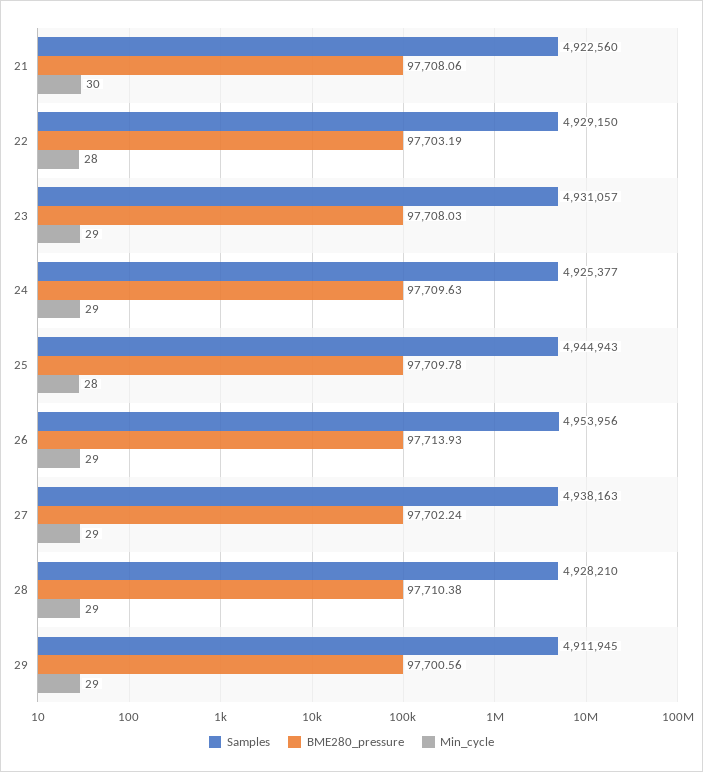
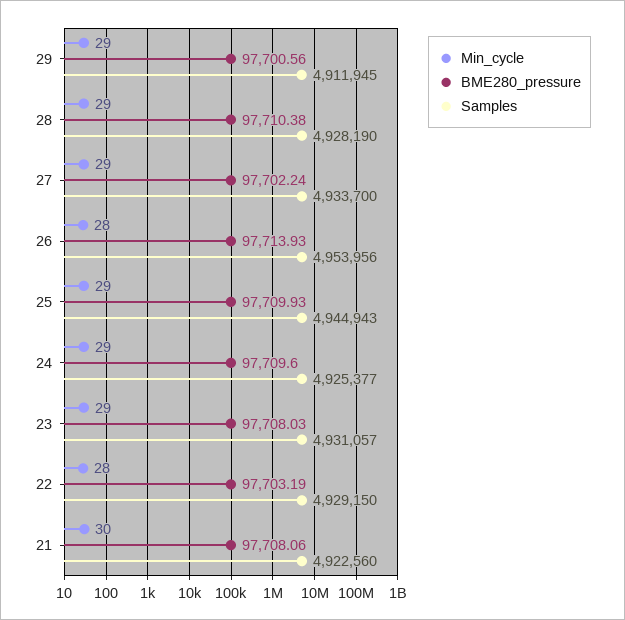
  {
    "Samples": {
      "21": 4922560,
      "22": 4929150,
      "23": 4931057,
      "24": 4925377,
      "25": 4944943,
      "26": 4953956,
-     "27": 4938163,
+     "27": 4933700,
-     "28": 4928210,
+     "28": 4928190,
      "29": 4911945
    },
    "BME280_pressure": {
      "21": 97708.06,
      "22": 97703.19,
      "23": 97708.03,
-     "24": 97709.63,
+     "24": 97709.6,
-     "25": 97709.78,
+     "25": 97709.93,
      "26": 97713.93,
      "27": 97702.24,
      "28": 97710.38,
      "29": 97700.56
    },
    "Min_cycle": {
      "21": 30,
      "22": 28,
      "23": 29,
      "24": 29,
-     "25": 28,
+     "25": 29,
-     "26": 29,
+     "26": 28,
      "27": 29,
      "28": 29,
      "29": 29
    }
  }

